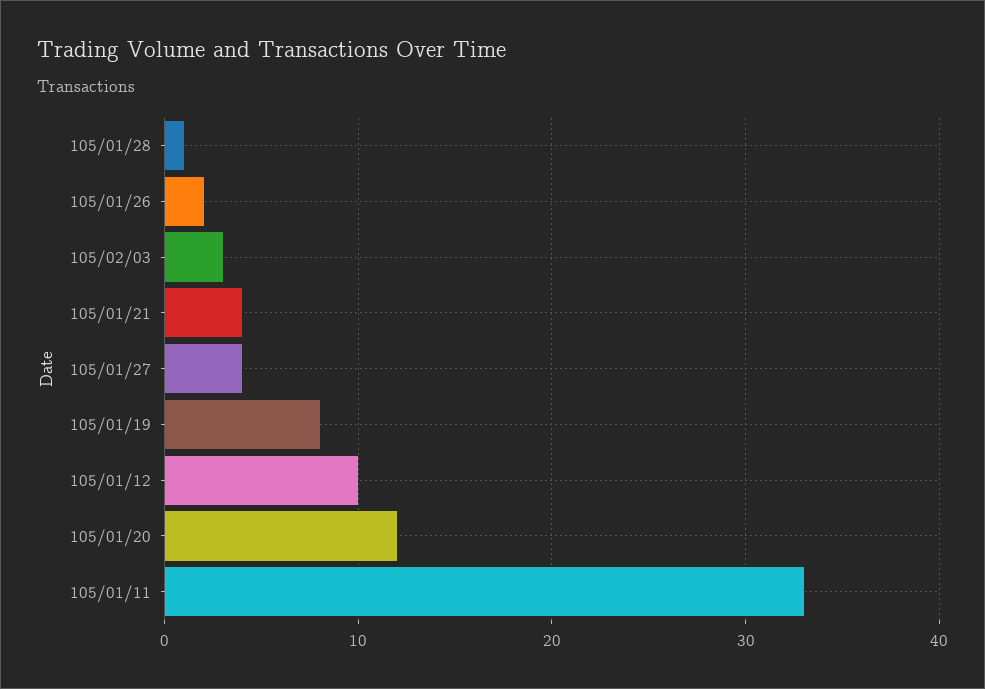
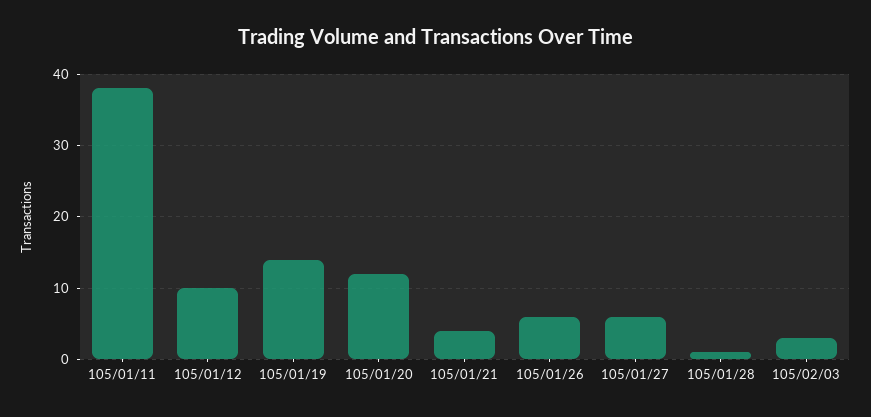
  {
    "105/01/28": 1,
-   "105/01/26": 2,
+   "105/01/26": 6,
    "105/02/03": 3,
    "105/01/21": 4,
-   "105/01/27": 4,
+   "105/01/27": 6,
-   "105/01/19": 8,
+   "105/01/19": 14,
    "105/01/12": 10,
    "105/01/20": 12,
-   "105/01/11": 33
+   "105/01/11": 38
  }

